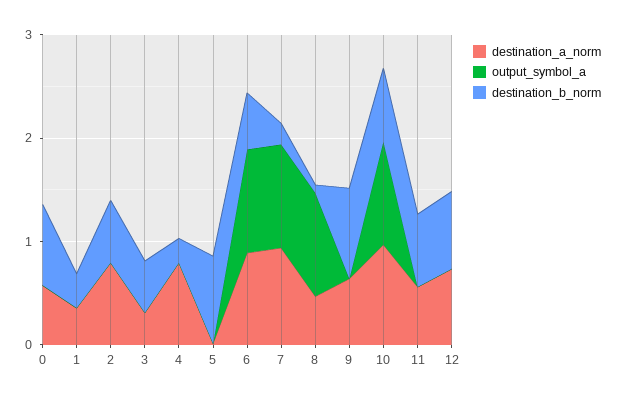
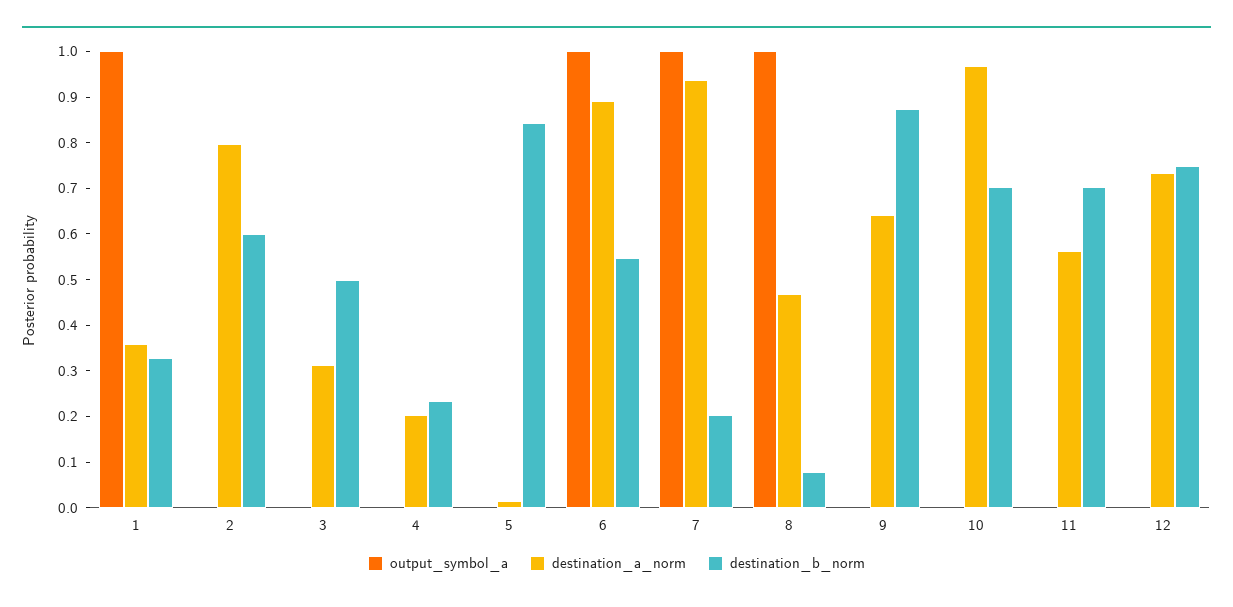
  {
    "destination_a_norm": {
-     "0": 0.6,
      "1": 0.36,
      "2": 0.8,
      "3": 0.32,
-     "4": 0.8,
+     "4": 0.2,
      "5": 0.02,
      "6": 0.9,
      "7": 0.94,
      "8": 0.46,
      "9": 0.64,
      "10": 0.96,
      "11": 0.56,
      "12": 0.74
    },
    "output_symbol_a": {
-     "0": 0,
-     "1": 0,
+     "1": 1,
      "2": 0,
      "3": 0,
      "4": 0,
      "5": 0,
      "6": 1,
      "7": 1,
      "8": 1,
      "9": 0,
-     "10": 1,
+     "10": 0,
      "11": 0,
      "12": 0
    },
    "destination_b_norm": {
-     "0": 0.8,
      "1": 0.32,
      "2": 0.6,
      "3": 0.5,
      "4": 0.24,
      "5": 0.84,
      "6": 0.54,
      "7": 0.2,
      "8": 0.08,
      "9": 0.88,
      "10": 0.7,
      "11": 0.7,
      "12": 0.76
    }
  }

